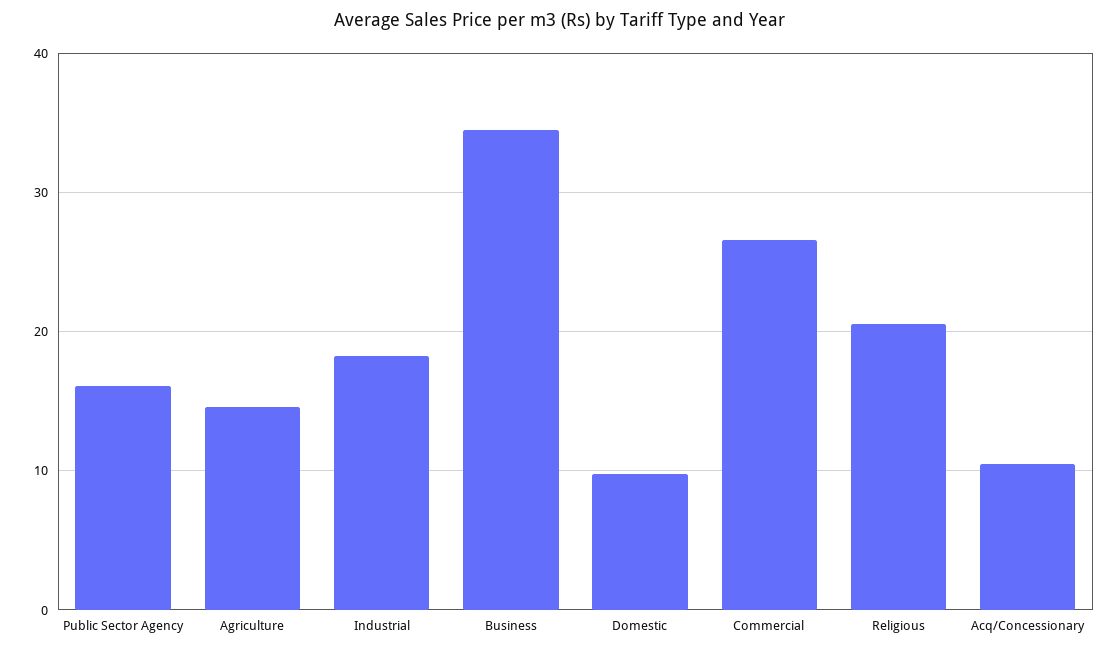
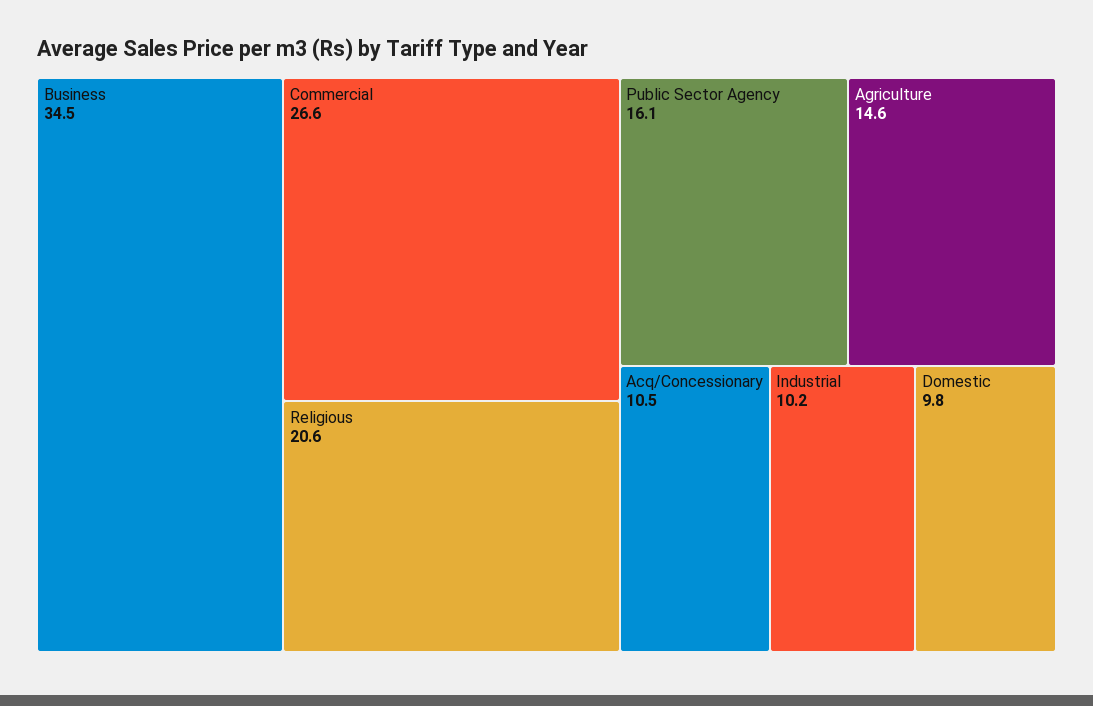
  {
    "Public Sector Agency": 16.1,
    "Agriculture": 14.6,
-   "Industrial": 18,
+   "Industrial": 10.2,
    "Business": 34.5,
    "Domestic": 9.8,
    "Commercial": 26.6,
    "Religious": 20.6,
    "Acq/Concessionary": 10.5
  }

